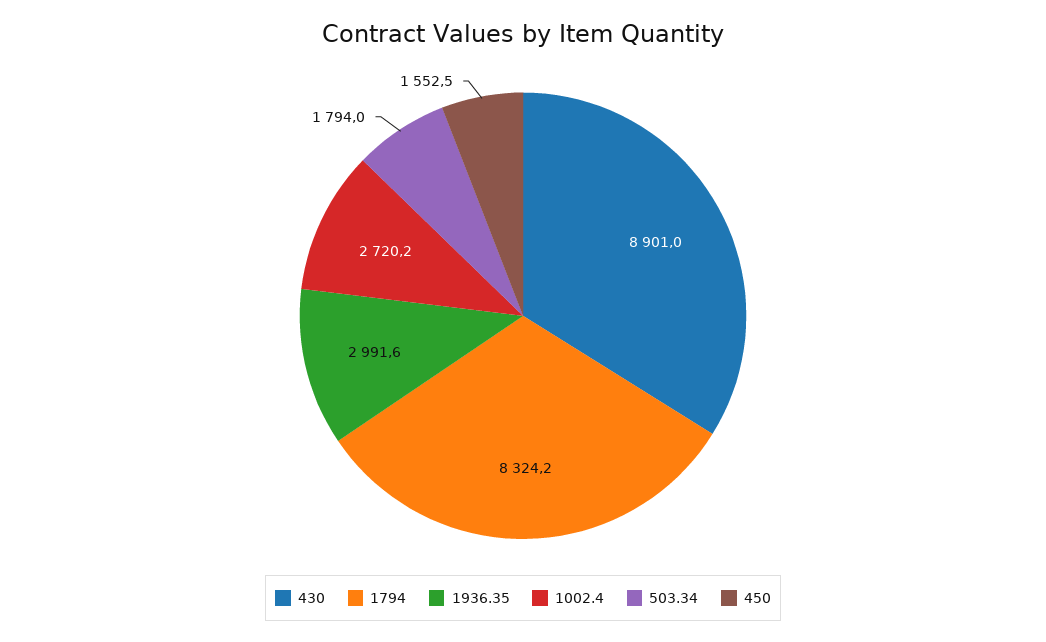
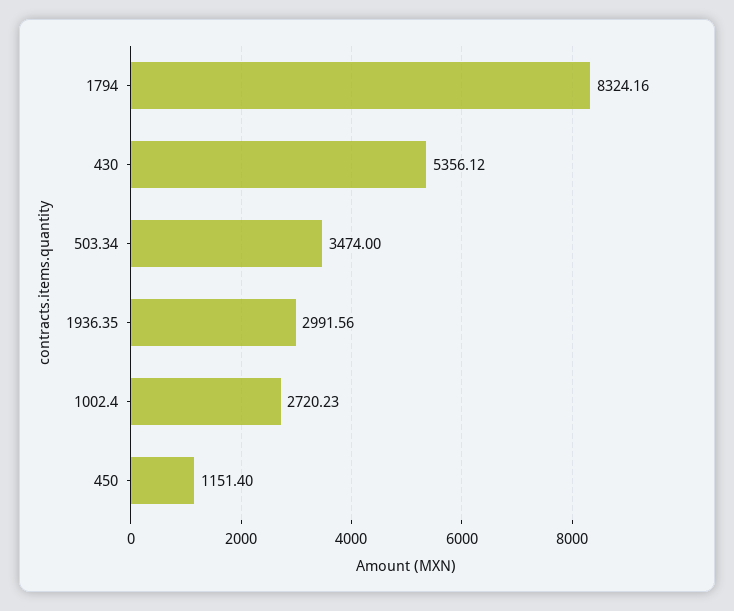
  {
-   "430": 8901,
+   "430": 5356.12,
    "1794": 8324.16,
    "1936.35": 2991.56,
    "1002.4": 2720.23,
-   "503.34": 1794,
+   "503.34": 3474,
-   "450": 1552.5
+   "450": 1151.4
  }

